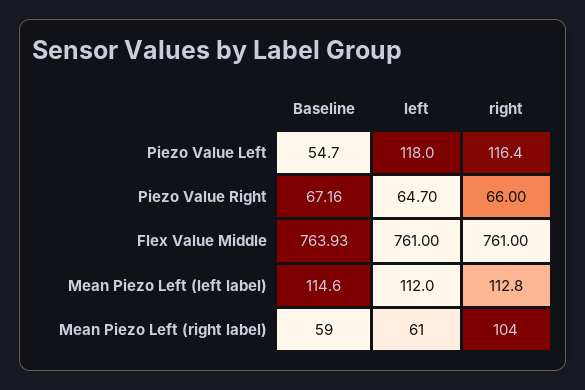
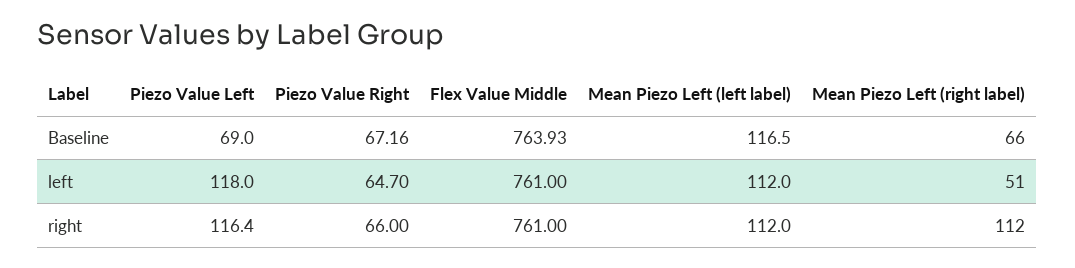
  {
    "Baseline": {
-     "Piezo Value Left": 54.7,
+     "Piezo Value Left": 69,
      "Piezo Value Right": 67.16,
      "Flex Value Middle": 763.93,
-     "Mean Piezo Left (left label)": 114.6,
+     "Mean Piezo Left (left label)": 116.5,
-     "Mean Piezo Left (right label)": 59
+     "Mean Piezo Left (right label)": 66
    },
    "left": {
      "Piezo Value Left": 118,
      "Piezo Value Right": 64.7,
      "Flex Value Middle": 761,
      "Mean Piezo Left (left label)": 112,
-     "Mean Piezo Left (right label)": 61
+     "Mean Piezo Left (right label)": 51
    },
    "right": {
      "Piezo Value Left": 116.4,
      "Piezo Value Right": 66,
      "Flex Value Middle": 761,
-     "Mean Piezo Left (left label)": 112.8,
+     "Mean Piezo Left (left label)": 112,
-     "Mean Piezo Left (right label)": 104
+     "Mean Piezo Left (right label)": 112
    }
  }

